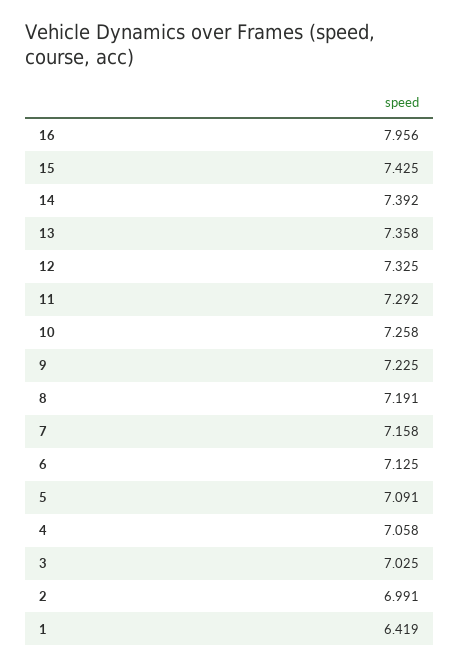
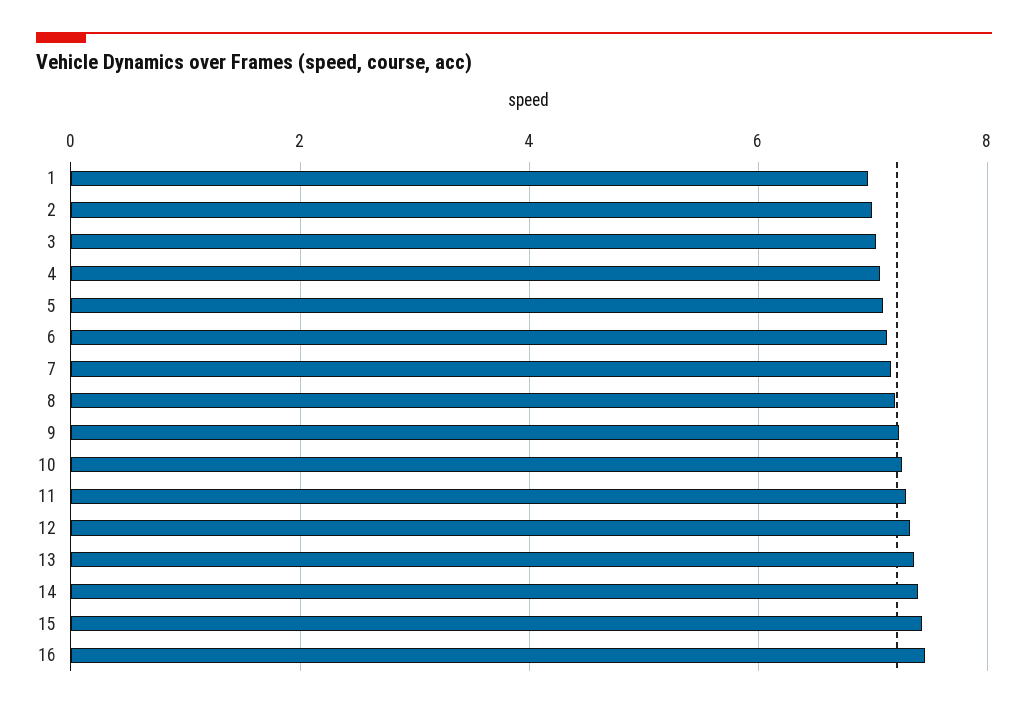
  {
-   "16": 7.956,
+   "16": 7.4,
    "15": 7.425,
    "14": 7.392,
    "13": 7.358,
    "12": 7.325,
    "11": 7.292,
    "10": 7.258,
    "9": 7.225,
    "8": 7.191,
    "7": 7.158,
    "6": 7.125,
    "5": 7.091,
    "4": 7.058,
    "3": 7.025,
    "2": 6.991,
-   "1": 6.419
+   "1": 7
  }

